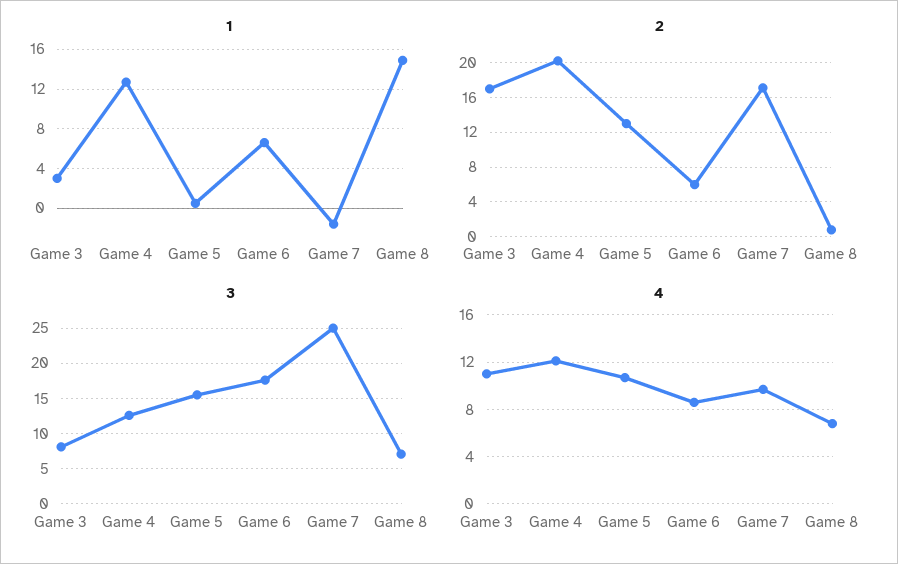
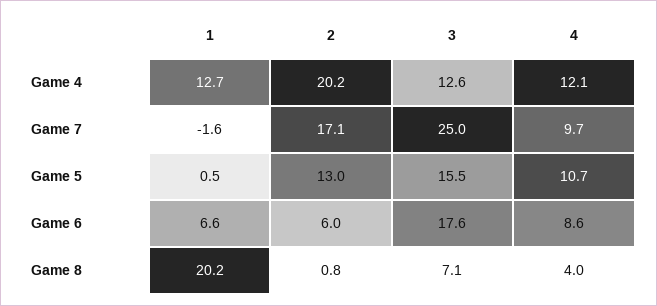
  {
    "1": {
-     "Game 3": 3,
      "Game 4": 12.7,
      "Game 5": 0.5,
      "Game 6": 6.6,
      "Game 7": -1.6,
-     "Game 8": 15
+     "Game 8": 20.2
    },
    "2": {
-     "Game 3": 17,
      "Game 4": 20.2,
      "Game 5": 13,
      "Game 6": 6,
      "Game 7": 17.1,
      "Game 8": 0.8
    },
    "3": {
-     "Game 3": 8,
      "Game 4": 12.6,
      "Game 5": 15.5,
      "Game 6": 17.6,
      "Game 7": 25,
      "Game 8": 7.1
    },
    "4": {
-     "Game 3": 11,
      "Game 4": 12.1,
      "Game 5": 10.7,
      "Game 6": 8.6,
      "Game 7": 9.7,
-     "Game 8": 7
+     "Game 8": 4
    }
  }

